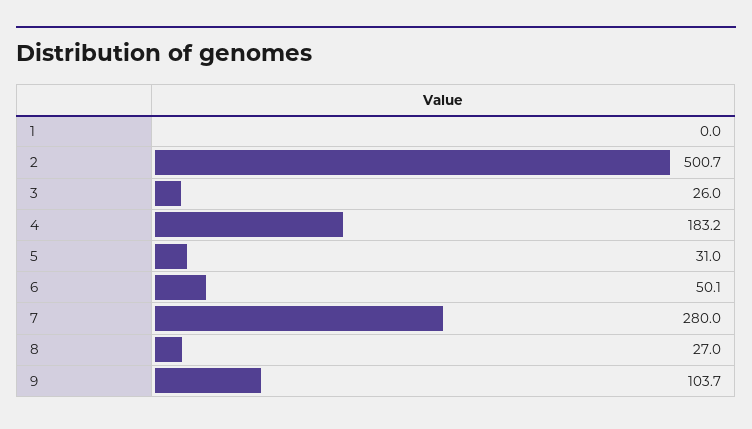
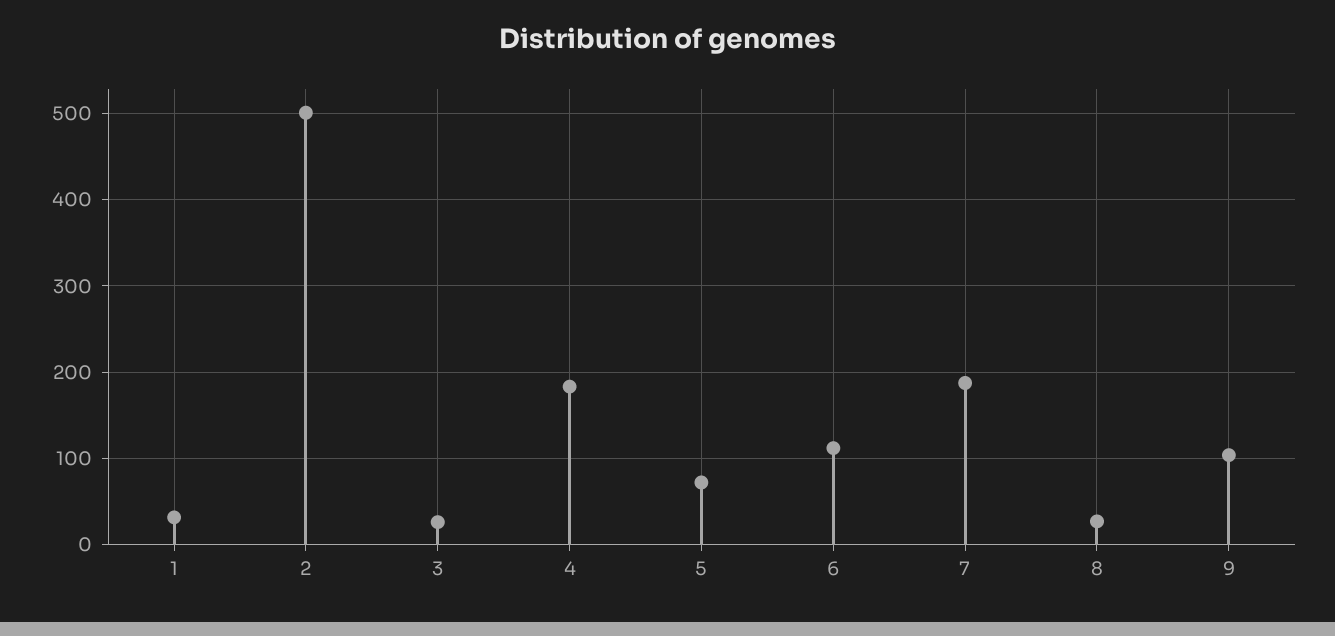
  {
-   "1": 0,
+   "1": 30,
    "2": 500.7,
    "3": 26,
    "4": 183.2,
-   "5": 31,
+   "5": 70,
-   "6": 50.1,
+   "6": 110,
-   "7": 280,
+   "7": 190,
    "8": 27,
    "9": 103.7
  }

